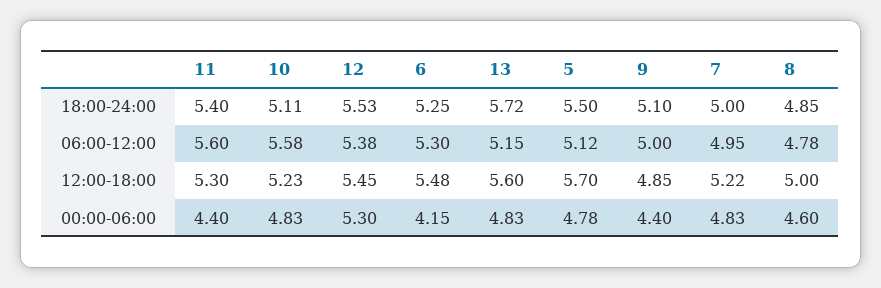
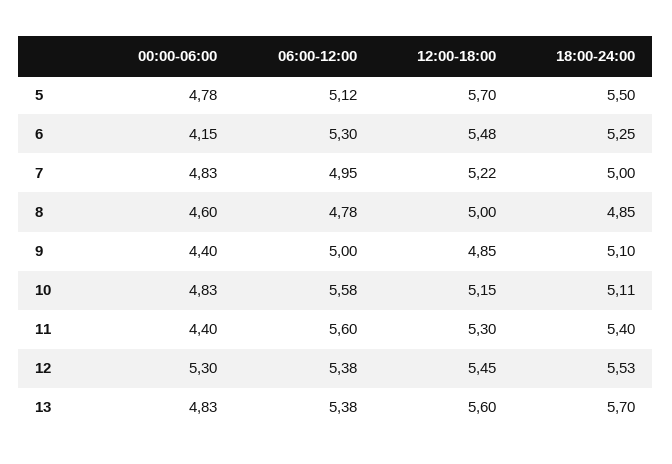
  {
    "11": {
      "18:00-24:00": 5.4,
      "06:00-12:00": 5.6,
      "12:00-18:00": 5.3,
      "00:00-06:00": 4.4
    },
    "10": {
      "18:00-24:00": 5.11,
      "06:00-12:00": 5.58,
-     "12:00-18:00": 5.23,
+     "12:00-18:00": 5.15,
      "00:00-06:00": 4.83
    },
    "12": {
      "18:00-24:00": 5.53,
      "06:00-12:00": 5.38,
      "12:00-18:00": 5.45,
      "00:00-06:00": 5.3
    },
    "6": {
      "18:00-24:00": 5.25,
      "06:00-12:00": 5.3,
      "12:00-18:00": 5.48,
      "00:00-06:00": 4.15
    },
    "13": {
-     "18:00-24:00": 5.72,
+     "18:00-24:00": 5.7,
-     "06:00-12:00": 5.15,
+     "06:00-12:00": 5.38,
      "12:00-18:00": 5.6,
      "00:00-06:00": 4.83
    },
    "5": {
      "18:00-24:00": 5.5,
      "06:00-12:00": 5.12,
      "12:00-18:00": 5.7,
      "00:00-06:00": 4.78
    },
    "9": {
      "18:00-24:00": 5.1,
      "06:00-12:00": 5,
      "12:00-18:00": 4.85,
      "00:00-06:00": 4.4
    },
    "7": {
      "18:00-24:00": 5,
      "06:00-12:00": 4.95,
      "12:00-18:00": 5.22,
      "00:00-06:00": 4.83
    },
    "8": {
      "18:00-24:00": 4.85,
      "06:00-12:00": 4.78,
      "12:00-18:00": 5,
      "00:00-06:00": 4.6
    }
  }

